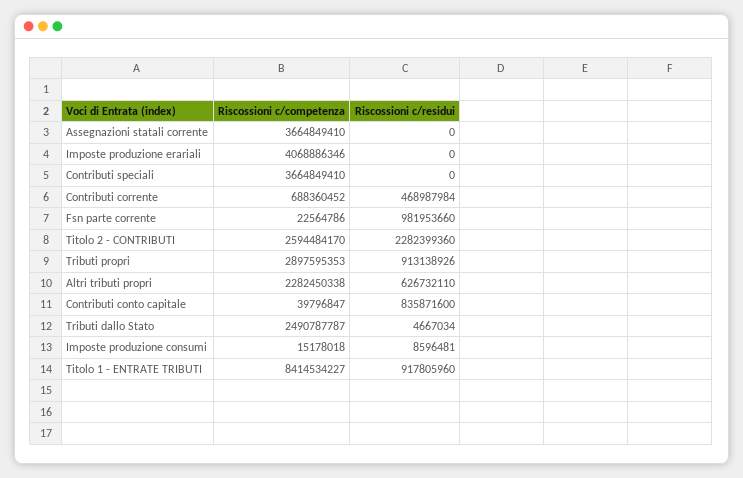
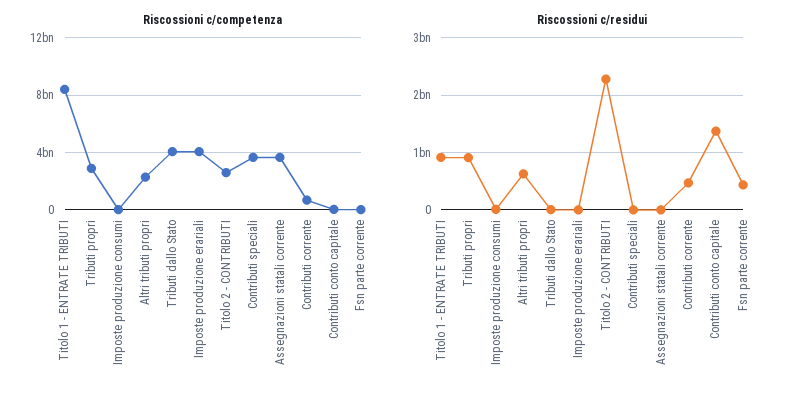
  {
    "Riscossioni c/competenza": {
      "Assegnazioni statali corrente": 3664849410,
      "Imposte produzione erariali": 4068886346,
      "Contributi speciali": 3664849410,
      "Contributi corrente": 688360452,
      "Fsn parte corrente": 22564786,
      "Titolo 2 - CONTRIBUTI": 2594484170,
      "Tributi propri": 2897595353,
      "Altri tributi propri": 2282450338,
      "Contributi conto capitale": 39796847,
-     "Tributi dallo Stato": 2490787787,
+     "Tributi dallo Stato": 4000000000,
      "Imposte produzione consumi": 15178018,
      "Titolo 1 - ENTRATE TRIBUTI": 8414534227
    },
    "Riscossioni c/residui": {
      "Assegnazioni statali corrente": 0,
      "Imposte produzione erariali": 0,
      "Contributi speciali": 0,
      "Contributi corrente": 468987984,
-     "Fsn parte corrente": 981953660,
+     "Fsn parte corrente": 400000000,
      "Titolo 2 - CONTRIBUTI": 2282399360,
      "Tributi propri": 913138926,
      "Altri tributi propri": 626732110,
-     "Contributi conto capitale": 835871600,
+     "Contributi conto capitale": 1400000000,
      "Tributi dallo Stato": 4667034,
      "Imposte produzione consumi": 8596481,
      "Titolo 1 - ENTRATE TRIBUTI": 917805960
    }
  }

